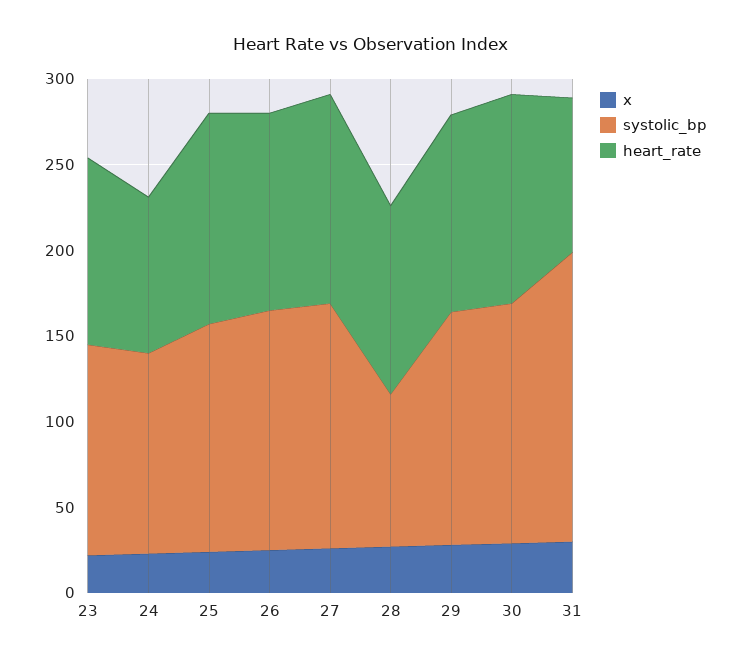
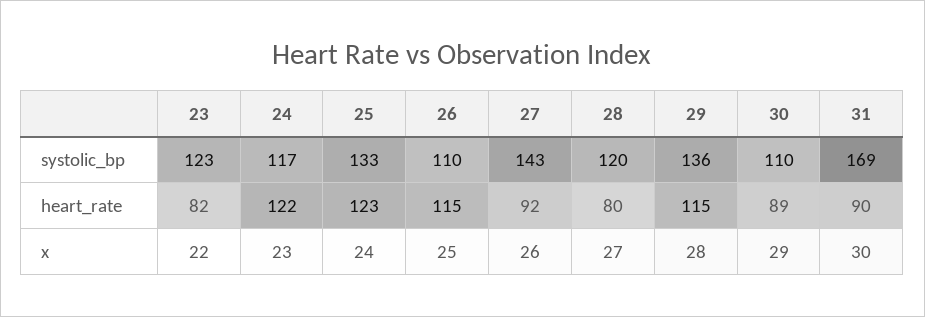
  {
    "x": {
      "23": 22,
      "24": 23,
      "25": 24,
      "26": 25,
      "27": 26,
      "28": 27,
      "29": 28,
      "30": 29,
      "31": 30
    },
    "systolic_bp": {
      "23": 123,
      "24": 117,
      "25": 133,
-     "26": 140,
+     "26": 110,
      "27": 143,
-     "28": 90,
+     "28": 120,
      "29": 136,
-     "30": 140,
+     "30": 110,
      "31": 169
    },
    "heart_rate": {
-     "23": 110,
+     "23": 82,
-     "24": 90,
+     "24": 122,
      "25": 123,
      "26": 115,
-     "27": 120,
+     "27": 92,
-     "28": 110,
+     "28": 80,
      "29": 115,
-     "30": 120,
+     "30": 89,
      "31": 90
    }
  }

